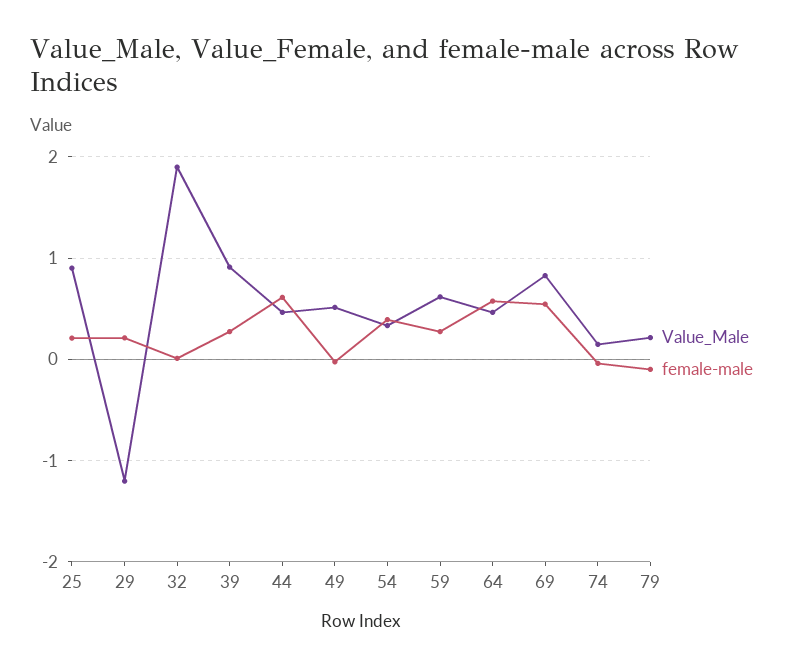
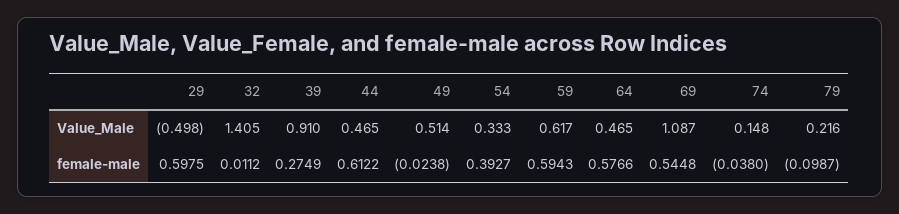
  {
    "Value_Male": {
-     "25": 0.9,
-     "29": -1.2,
+     "29": -0.498,
-     "32": 1.9,
+     "32": 1.405,
      "39": 0.91,
      "44": 0.465,
      "49": 0.514,
      "54": 0.333,
      "59": 0.617,
      "64": 0.465,
-     "69": 0.8,
+     "69": 1.087,
      "74": 0.148,
      "79": 0.216
    },
    "female-male": {
-     "25": 0.2,
-     "29": 0.2,
+     "29": 0.5975,
      "32": 0.0112,
      "39": 0.2749,
      "44": 0.6122,
      "49": -0.0238,
      "54": 0.3927,
-     "59": 0.3,
+     "59": 0.5943,
      "64": 0.5766,
      "69": 0.5448,
      "74": -0.038,
      "79": -0.0987
    }
  }

